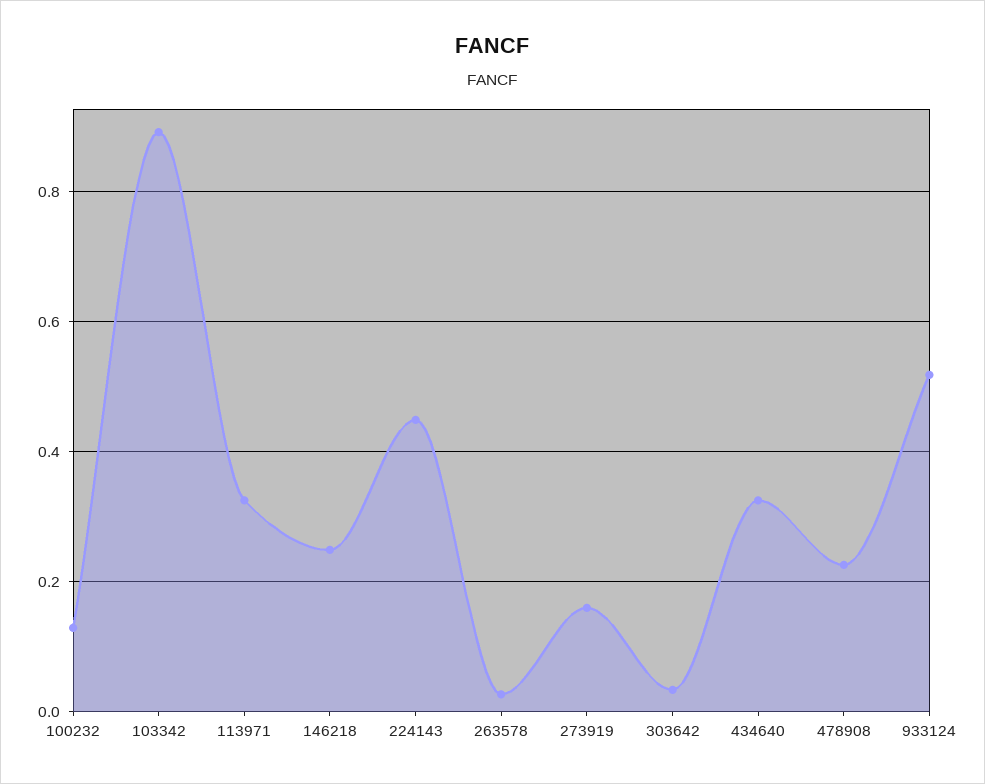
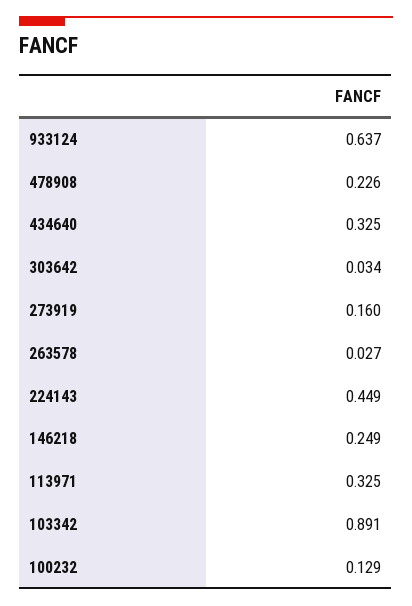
  {
    "100232": 0.129,
    "103342": 0.891,
    "113971": 0.325,
    "146218": 0.249,
    "224143": 0.449,
    "263578": 0.027,
    "273919": 0.16,
    "303642": 0.034,
    "434640": 0.325,
    "478908": 0.226,
-   "933124": 0.52
+   "933124": 0.637
  }

